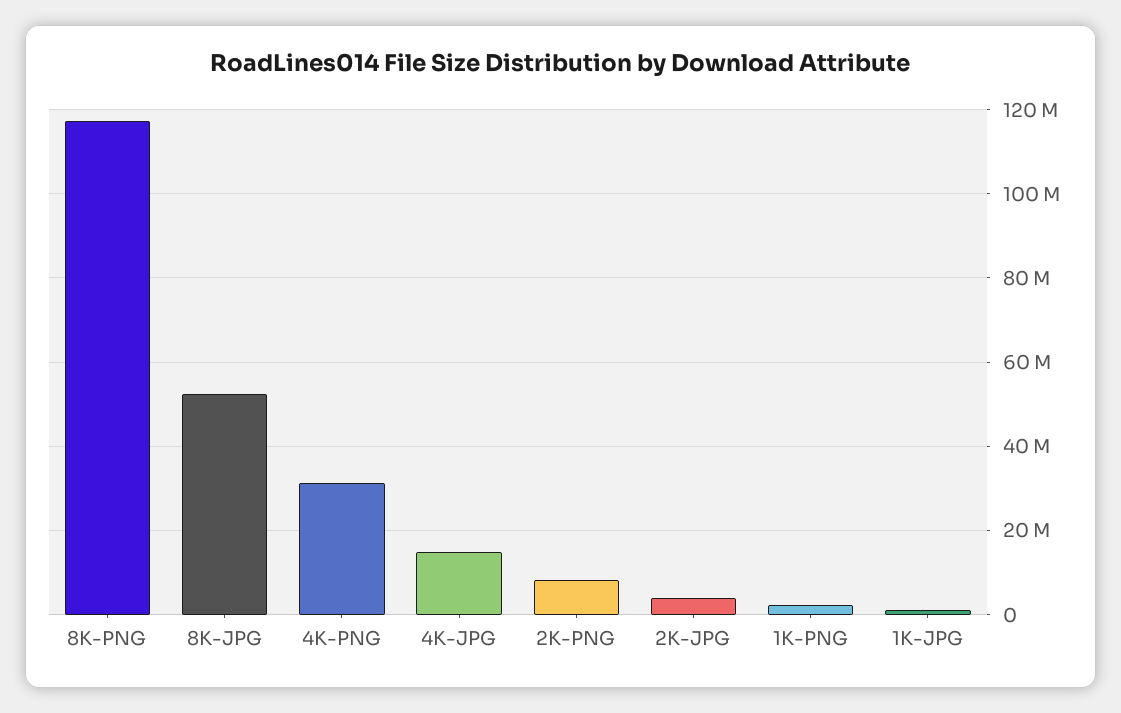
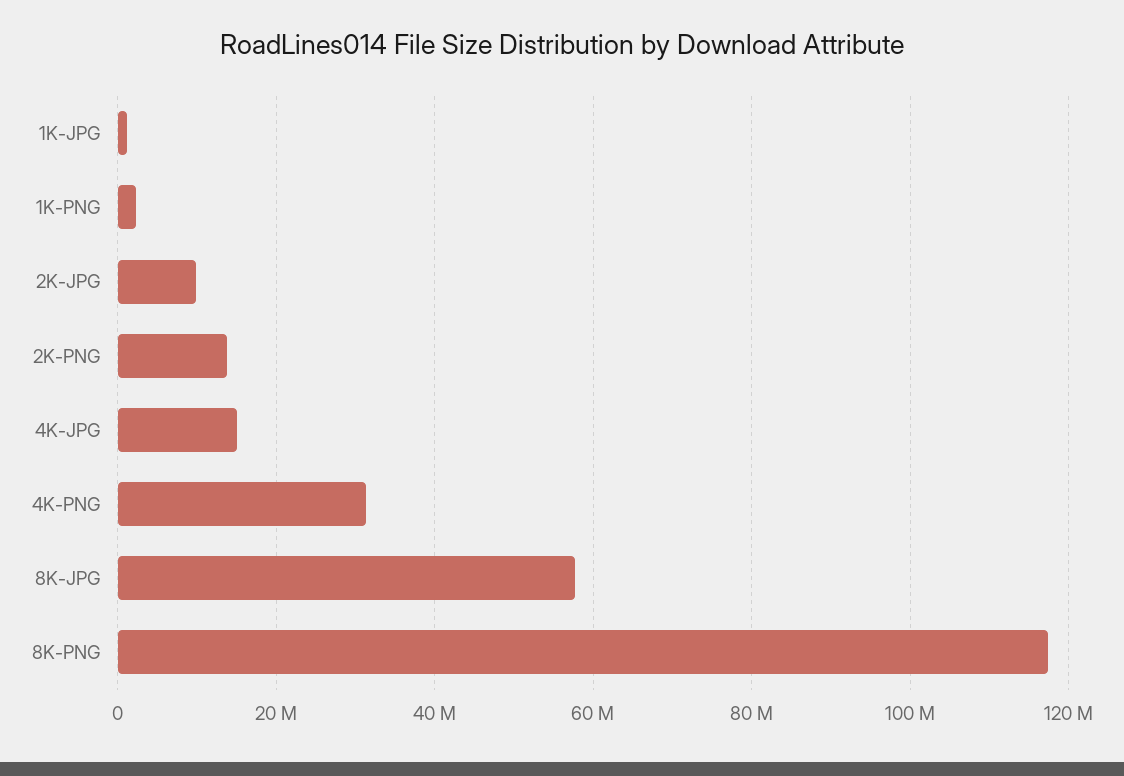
  {
    "8K-PNG": 118000000,
-   "8K-JPG": 52000000,
+   "8K-JPG": 58000000,
    "4K-PNG": 32000000,
    "4K-JPG": 14000000,
-   "2K-PNG": 8000000,
+   "2K-PNG": 14000000,
-   "2K-JPG": 4000000,
+   "2K-JPG": 10000000,
    "1K-PNG": 2000000,
    "1K-JPG": 2000000
  }

